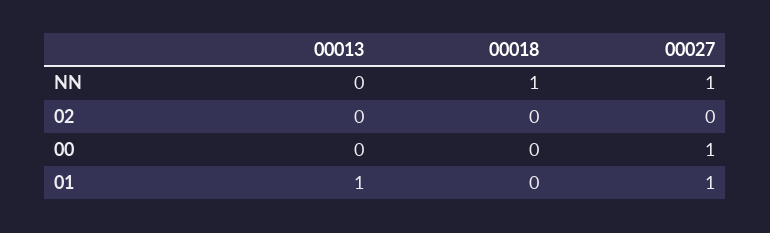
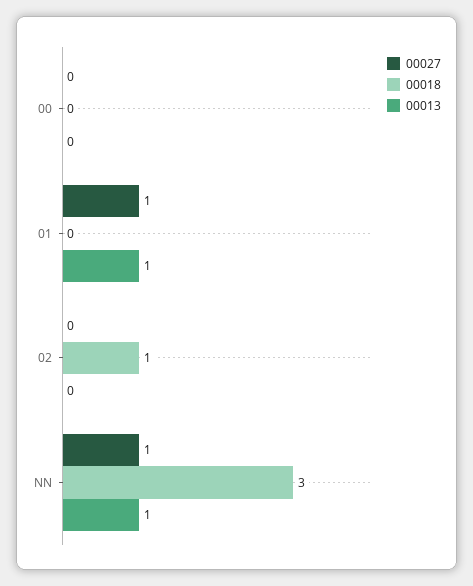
  {
    "00013": {
-     "NN": 0,
+     "NN": 1,
      "02": 0,
      "00": 0,
      "01": 1
    },
    "00018": {
-     "NN": 1,
+     "NN": 3,
-     "02": 0,
+     "02": 1,
      "00": 0,
      "01": 0
    },
    "00027": {
      "NN": 1,
      "02": 0,
-     "00": 1,
+     "00": 0,
      "01": 1
    }
  }

